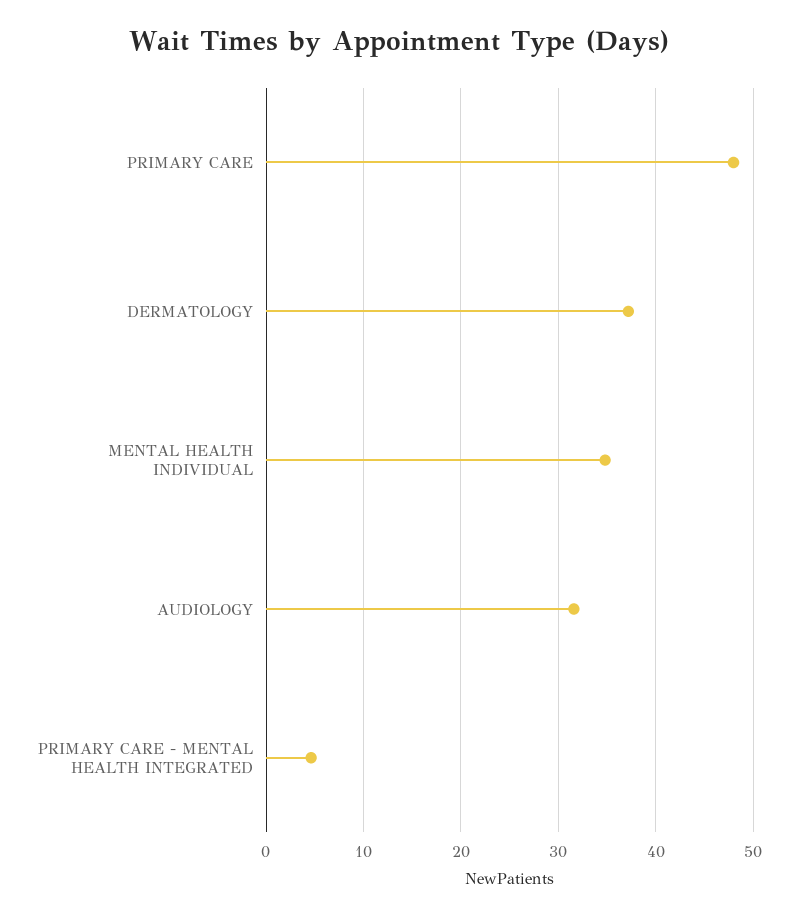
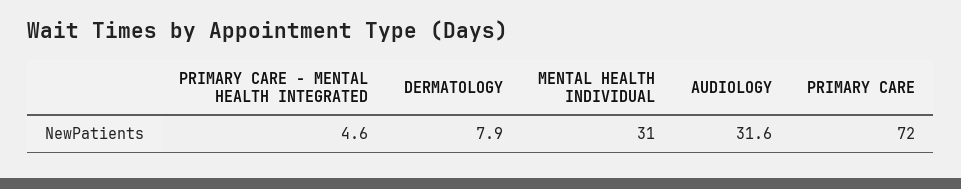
  {
-   "PRIMARY CARE": 48,
+   "PRIMARY CARE": 72,
-   "DERMATOLOGY": 37,
+   "DERMATOLOGY": 7.9,
-   "MENTAL HEALTH INDIVIDUAL": 35,
+   "MENTAL HEALTH INDIVIDUAL": 31,
    "AUDIOLOGY": 31.6,
    "PRIMARY CARE - MENTAL HEALTH INTEGRATED": 4.6
  }

